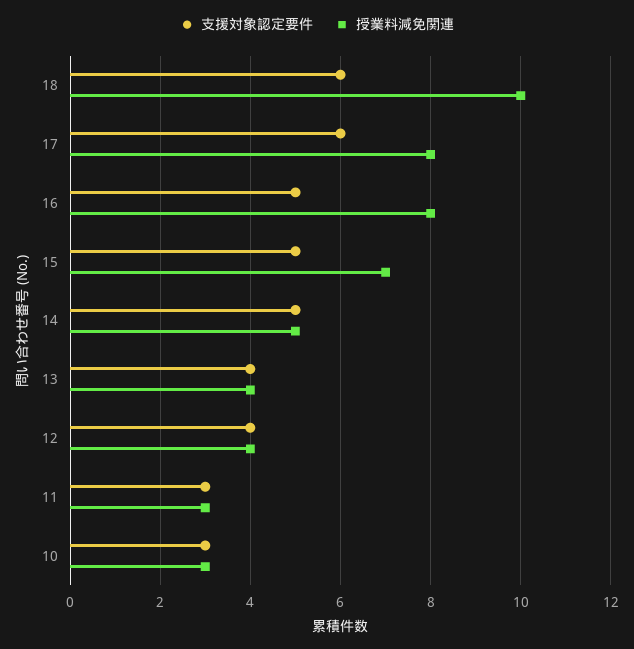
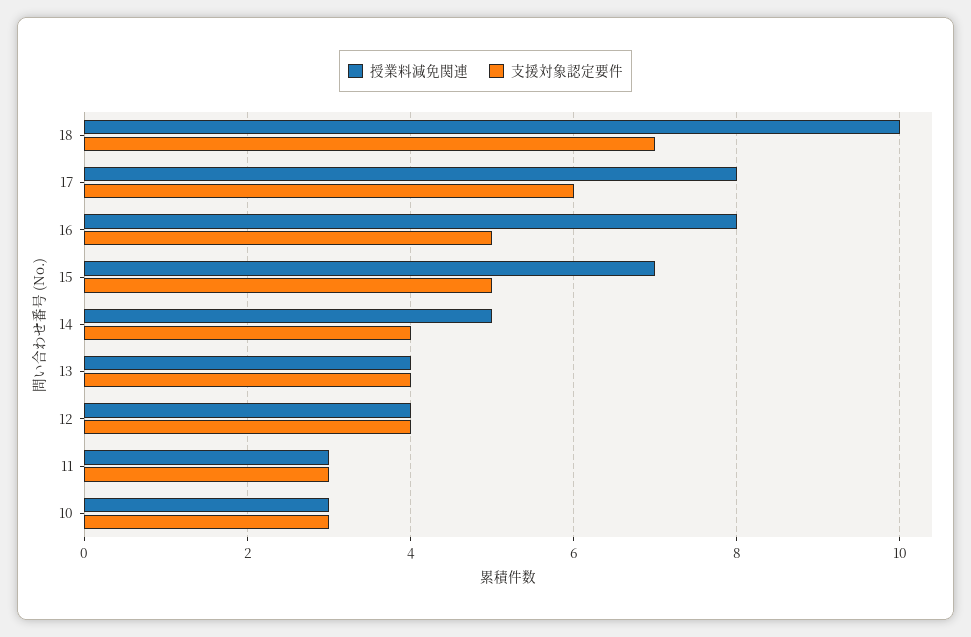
  {
    "支援対象認定要件": {
-     "18": 6,
+     "18": 7,
      "17": 6,
      "16": 5,
      "15": 5,
-     "14": 5,
+     "14": 4,
      "13": 4,
      "12": 4,
      "11": 3,
      "10": 3
    },
    "授業料減免関連": {
      "18": 10,
      "17": 8,
      "16": 8,
      "15": 7,
      "14": 5,
      "13": 4,
      "12": 4,
      "11": 3,
      "10": 3
    }
  }

